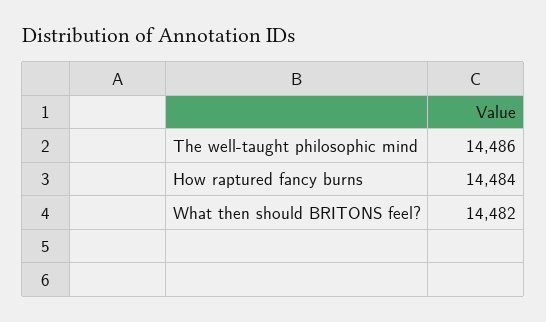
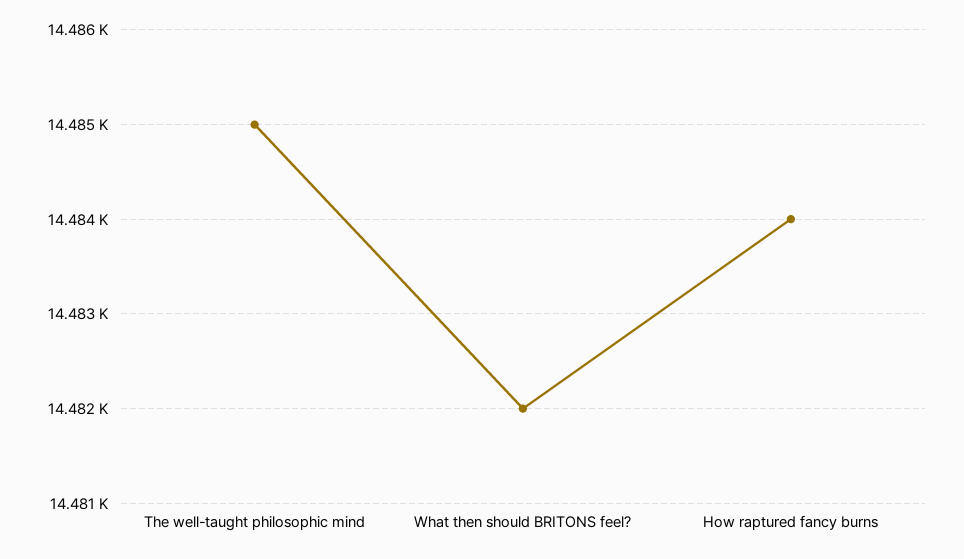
  {
-   "The well-taught philosophic mind": 14486,
+   "The well-taught philosophic mind": 14485,
    "How raptured fancy burns": 14484,
    "What then should BRITONS feel?": 14482
  }

